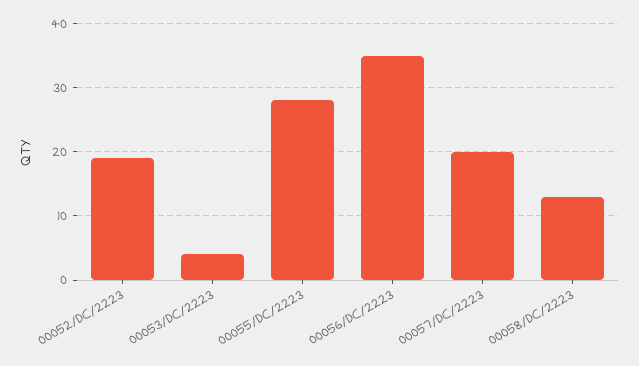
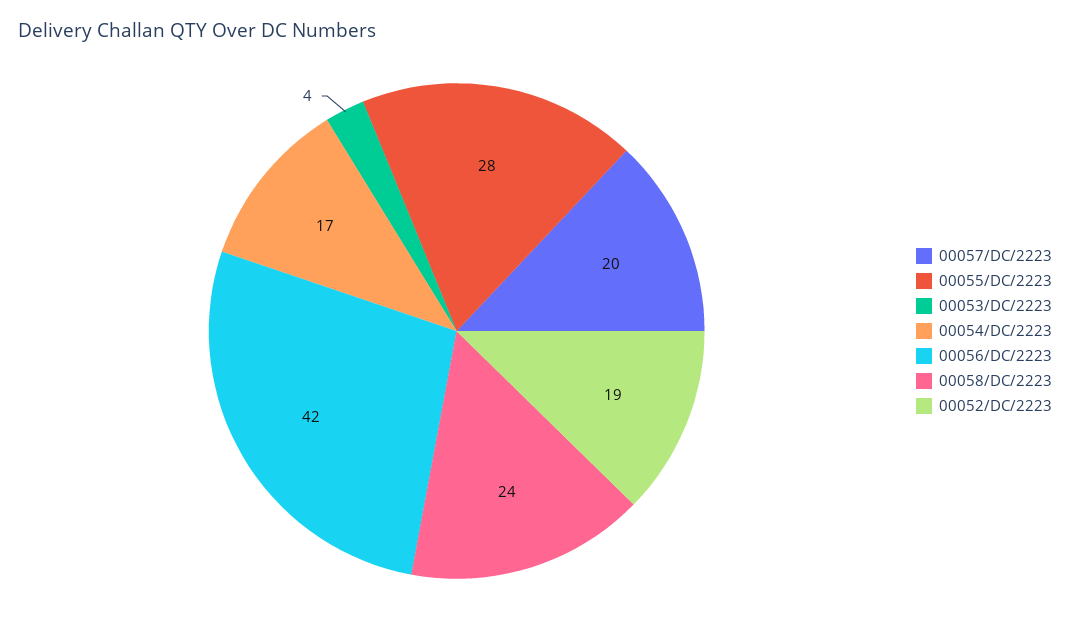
  {
    "00052/DC/2223": 19,
    "00053/DC/2223": 4,
    "00055/DC/2223": 28,
-   "00056/DC/2223": 35,
+   "00056/DC/2223": 42,
    "00057/DC/2223": 20,
-   "00058/DC/2223": 13
+   "00058/DC/2223": 24,
+   "00054/DC/2223": 17
  }

